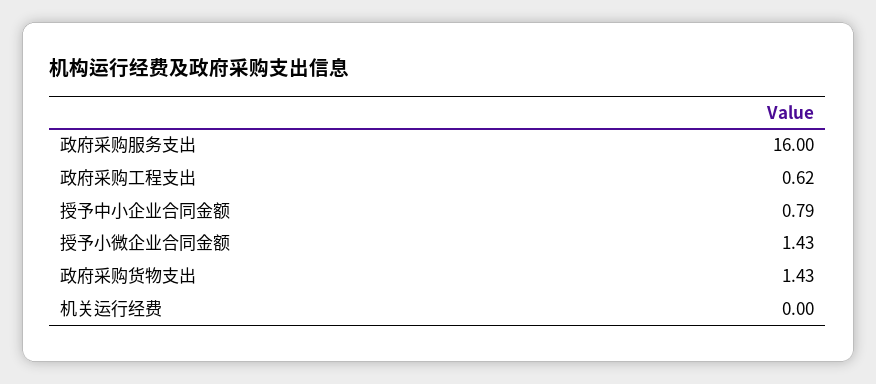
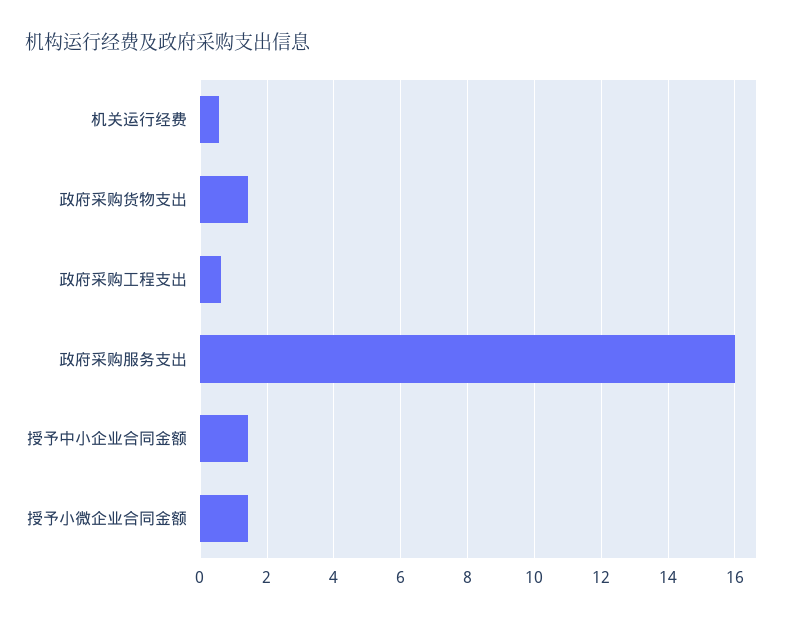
  {
    "政府采购服务支出": 16,
    "政府采购工程支出": 0.62,
-   "授予中小企业合同金额": 0.79,
+   "授予中小企业合同金额": 1.4,
    "授予小微企业合同金额": 1.43,
    "政府采购货物支出": 1.43,
-   "机关运行经费": 0
+   "机关运行经费": 0.6
  }

